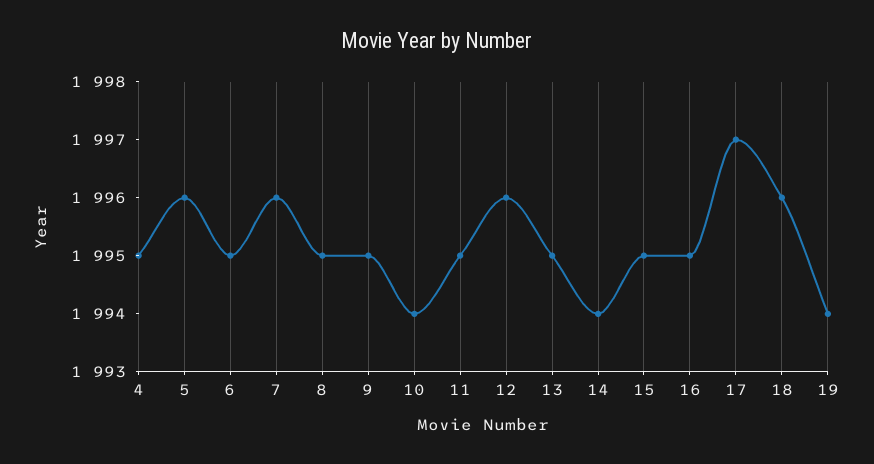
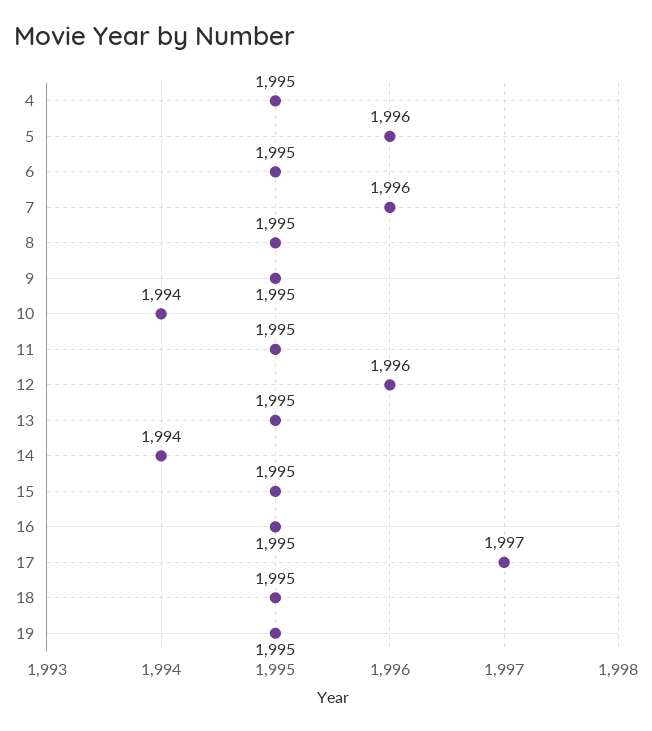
  {
    "4": 1995,
    "5": 1996,
    "6": 1995,
    "7": 1996,
    "8": 1995,
    "9": 1995,
    "10": 1994,
    "11": 1995,
    "12": 1996,
    "13": 1995,
    "14": 1994,
    "15": 1995,
    "16": 1995,
    "17": 1997,
-   "18": 1996,
+   "18": 1995,
-   "19": 1994
+   "19": 1995
  }

